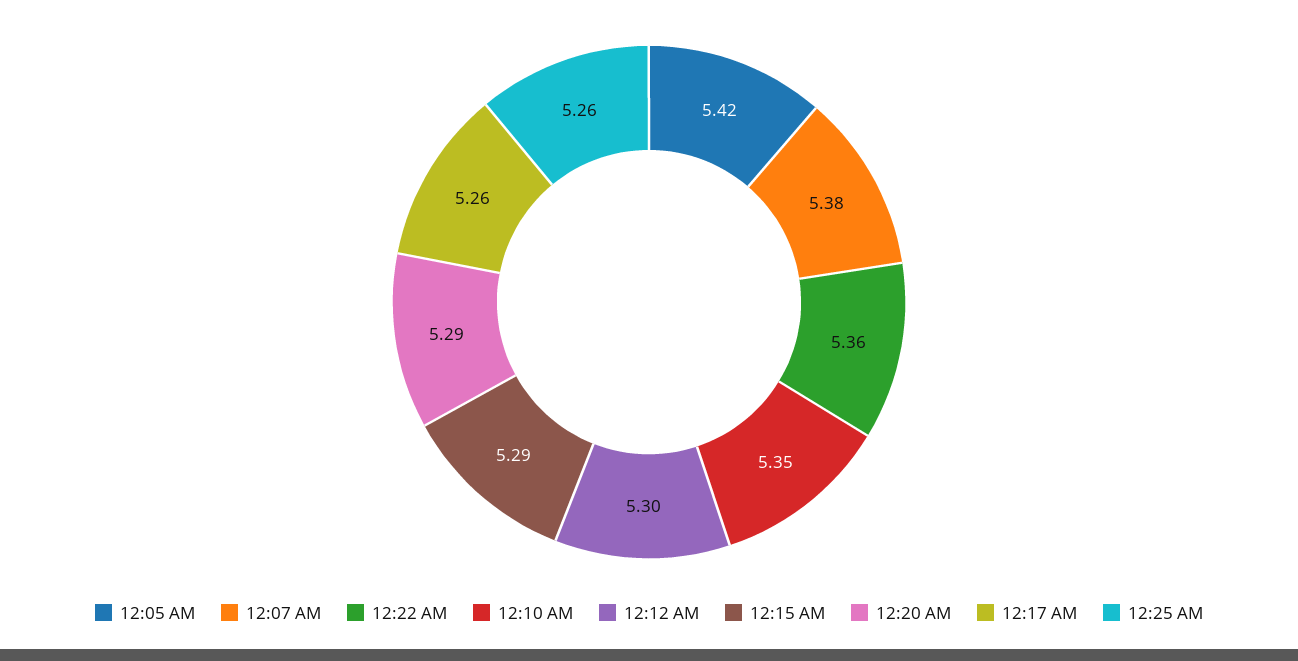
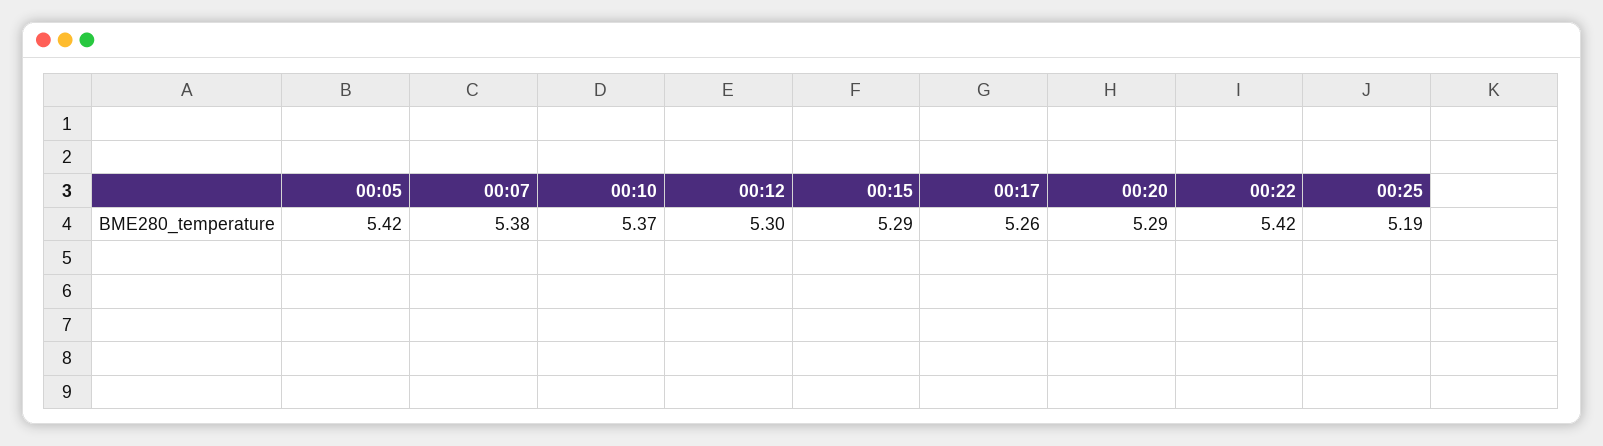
  {
    "12:05 AM": 5.42,
    "12:07 AM": 5.38,
-   "12:22 AM": 5.36,
+   "12:22 AM": 5.42,
-   "12:10 AM": 5.35,
+   "12:10 AM": 5.37,
    "12:12 AM": 5.3,
    "12:15 AM": 5.29,
    "12:20 AM": 5.29,
    "12:17 AM": 5.26,
-   "12:25 AM": 5.26
+   "12:25 AM": 5.19
  }

